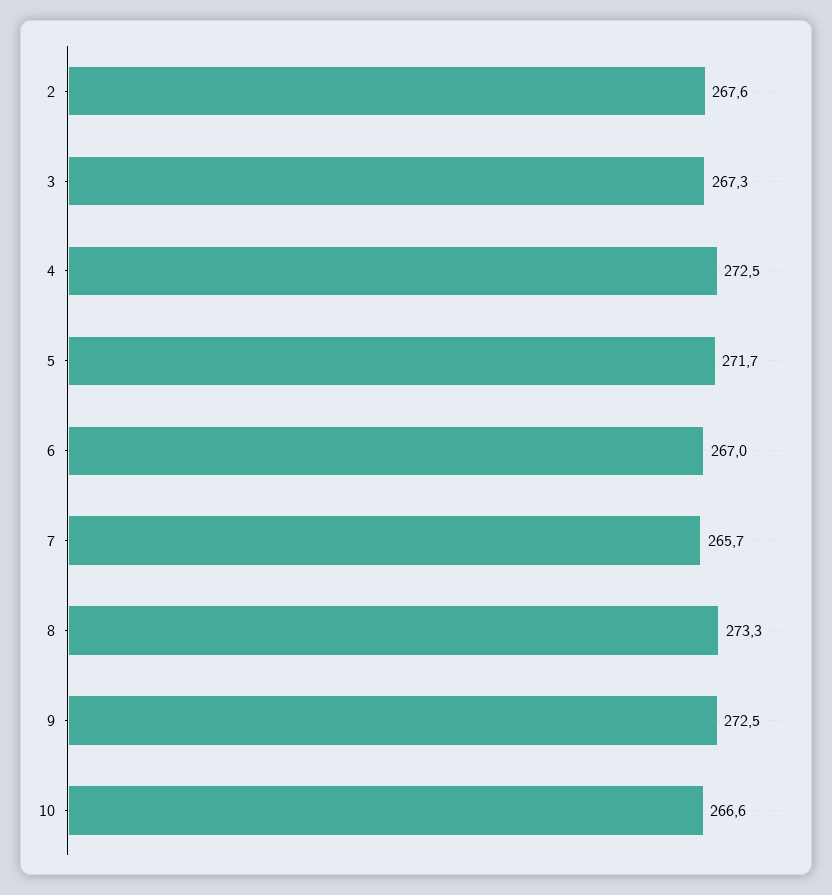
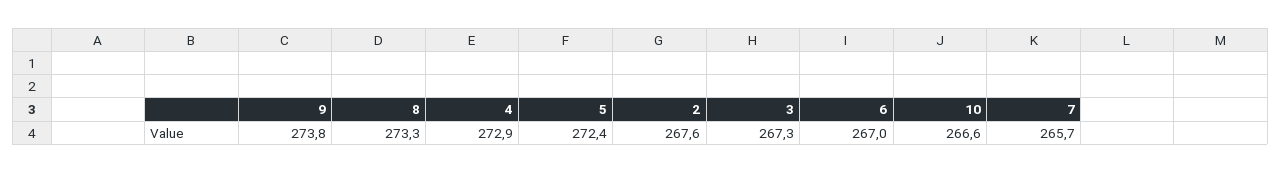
  {
    "2": 267.6,
    "3": 267.3,
-   "4": 272.5,
+   "4": 272.9,
-   "5": 271.7,
+   "5": 272.4,
    "6": 267,
    "7": 265.7,
    "8": 273.3,
-   "9": 272.5,
+   "9": 273.8,
    "10": 266.6
  }

